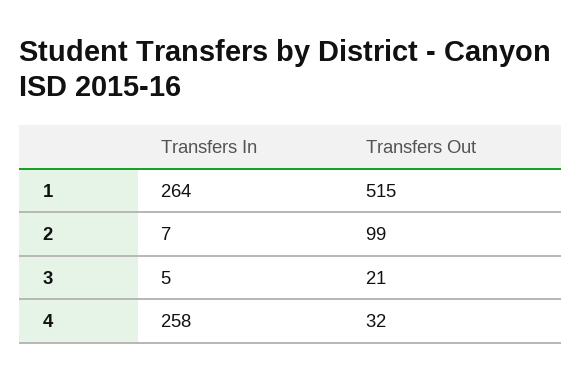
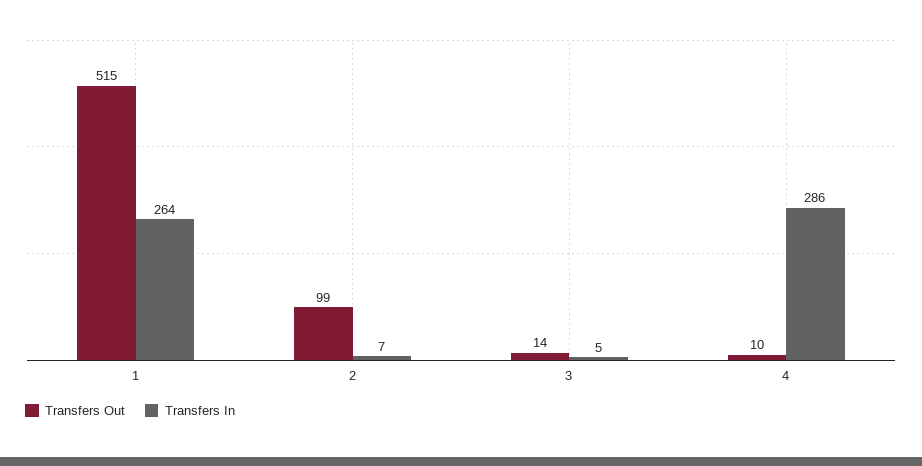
  {
    "Transfers In": {
      "1": 264,
      "2": 7,
      "3": 5,
-     "4": 258
+     "4": 286
    },
    "Transfers Out": {
      "1": 515,
      "2": 99,
-     "3": 21,
+     "3": 14,
-     "4": 32
+     "4": 10
    }
  }

